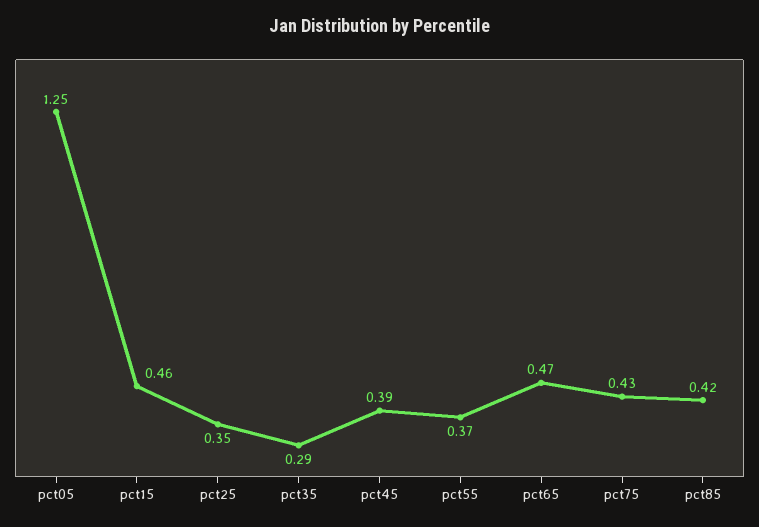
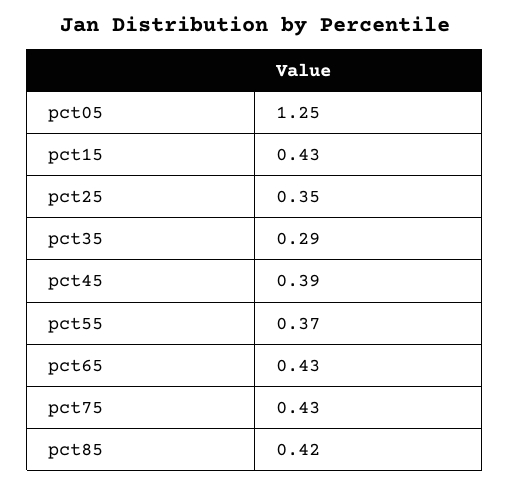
  {
    "pct05": 1.25,
-   "pct15": 0.46,
+   "pct15": 0.43,
    "pct25": 0.35,
    "pct35": 0.29,
    "pct45": 0.39,
    "pct55": 0.37,
-   "pct65": 0.47,
+   "pct65": 0.43,
    "pct75": 0.43,
    "pct85": 0.42
  }

